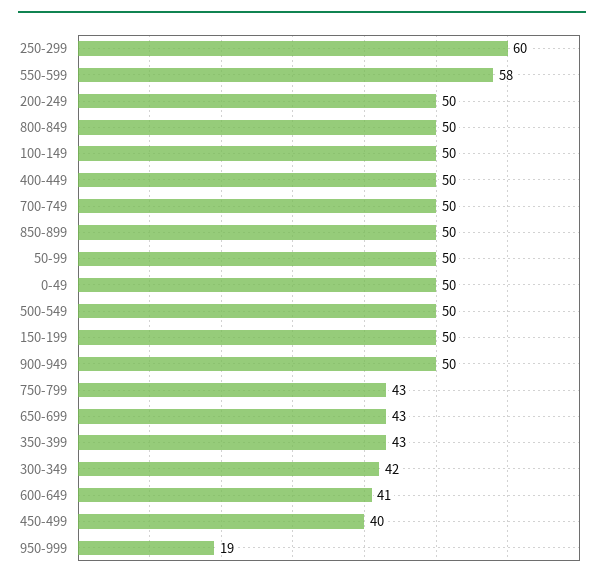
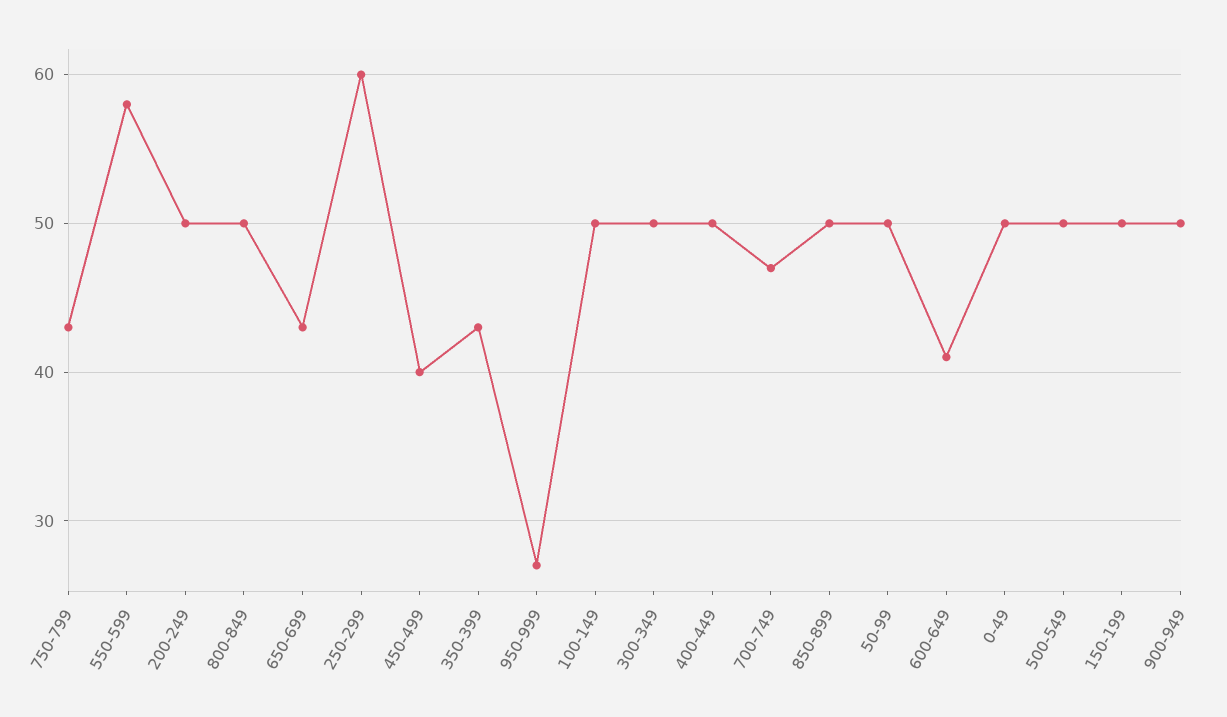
  {
    "250-299": 60,
    "550-599": 58,
    "200-249": 50,
    "800-849": 50,
    "100-149": 50,
    "400-449": 50,
-   "700-749": 50,
+   "700-749": 47,
    "850-899": 50,
    "50-99": 50,
    "0-49": 50,
    "500-549": 50,
    "150-199": 50,
    "900-949": 50,
    "750-799": 43,
    "650-699": 43,
    "350-399": 43,
-   "300-349": 42,
+   "300-349": 50,
    "600-649": 41,
    "450-499": 40,
-   "950-999": 19
+   "950-999": 27
  }

